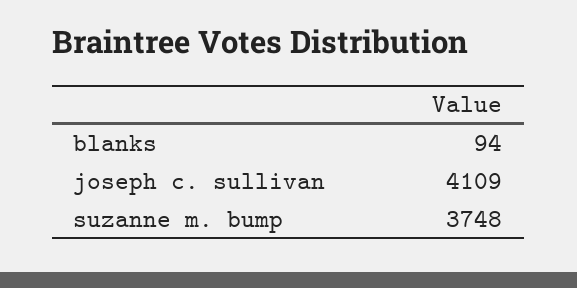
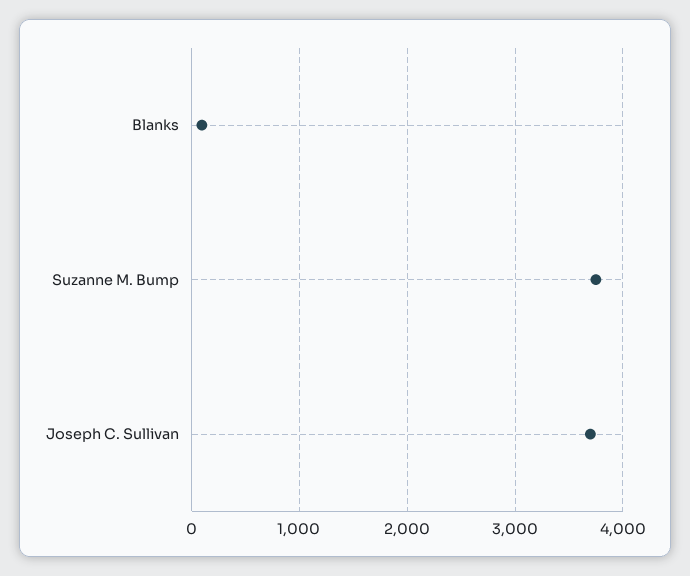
  {
    "blanks": 94,
-   "joseph c. sullivan": 4109,
+   "joseph c. sullivan": 3700,
    "suzanne m. bump": 3748
  }

